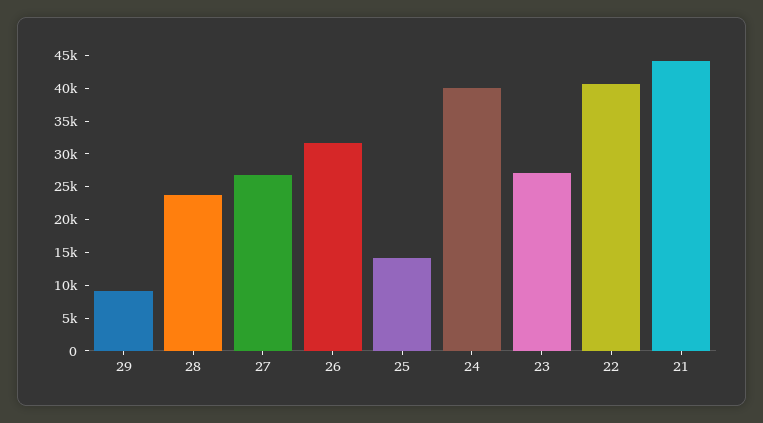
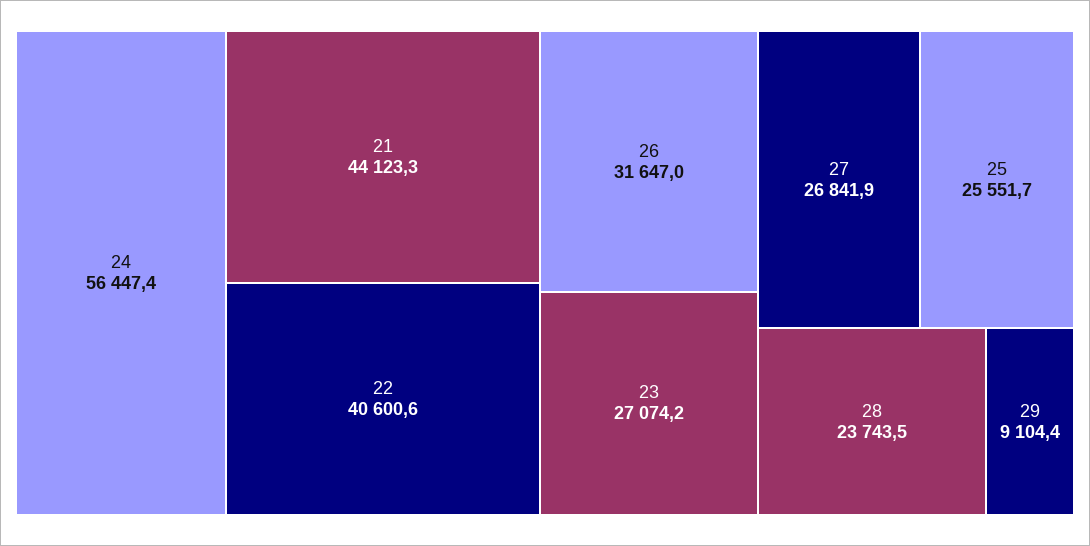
  {
    "29": 9104.4,
    "28": 23743.5,
    "27": 26841.9,
    "26": 31647,
-   "25": 15000,
+   "25": 25551.7,
-   "24": 40000,
+   "24": 56447.4,
    "23": 27074.2,
    "22": 40600.6,
    "21": 44123.3
  }

